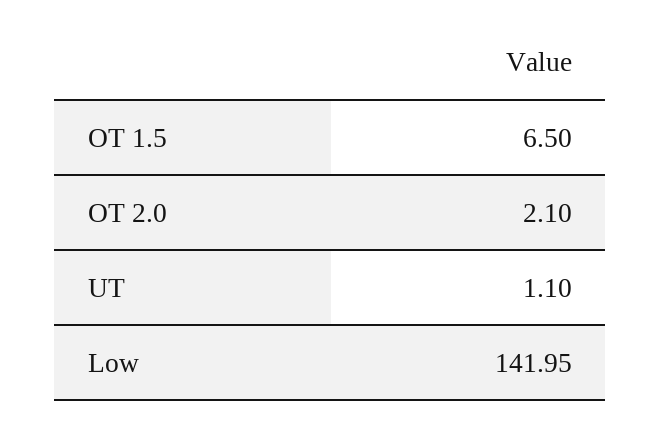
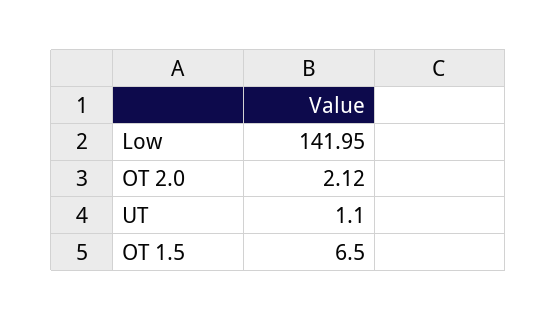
  {
    "OT 1.5": 6.5,
-   "OT 2.0": 2.1,
+   "OT 2.0": 2.12,
    "UT": 1.1,
    "Low": 141.95
  }

